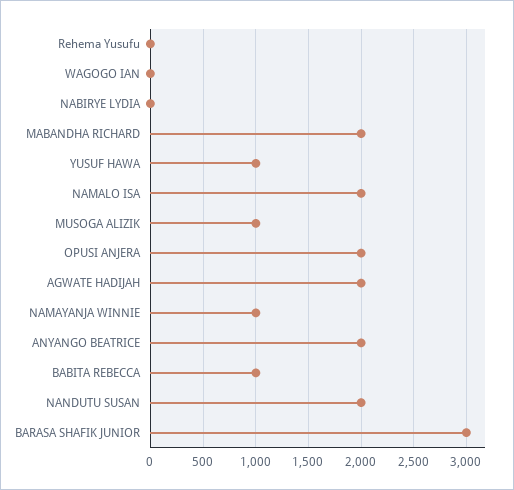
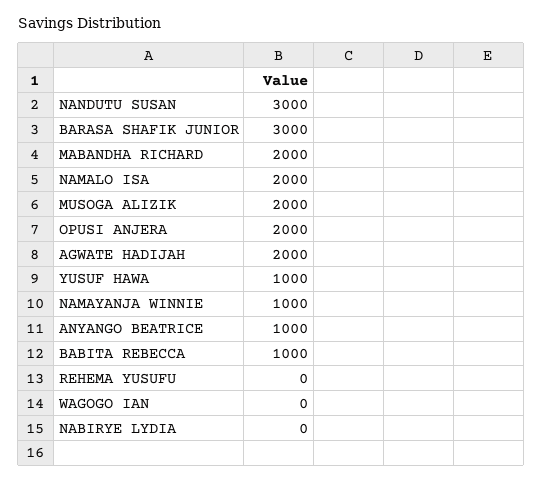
  {
    "Rehema Yusufu": 0,
    "WAGOGO IAN": 0,
    "NABIRYE LYDIA": 0,
    "MABANDHA RICHARD": 2000,
    "YUSUF HAWA": 1000,
    "NAMALO ISA": 2000,
-   "MUSOGA ALIZIK": 1000,
+   "MUSOGA ALIZIK": 2000,
    "OPUSI ANJERA": 2000,
    "AGWATE HADIJAH": 2000,
    "NAMAYANJA WINNIE": 1000,
-   "ANYANGO BEATRICE": 2000,
+   "ANYANGO BEATRICE": 1000,
    "BABITA REBECCA": 1000,
-   "NANDUTU SUSAN": 2000,
+   "NANDUTU SUSAN": 3000,
    "BARASA SHAFIK JUNIOR": 3000
  }

